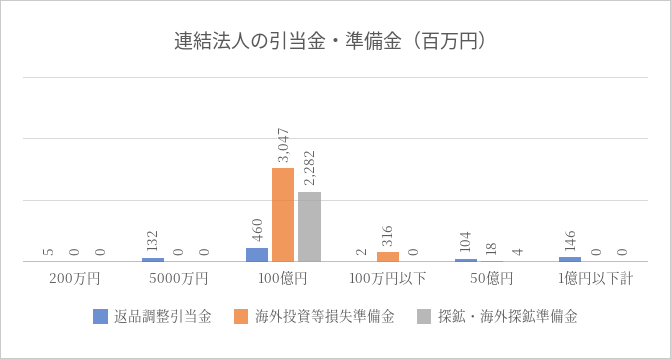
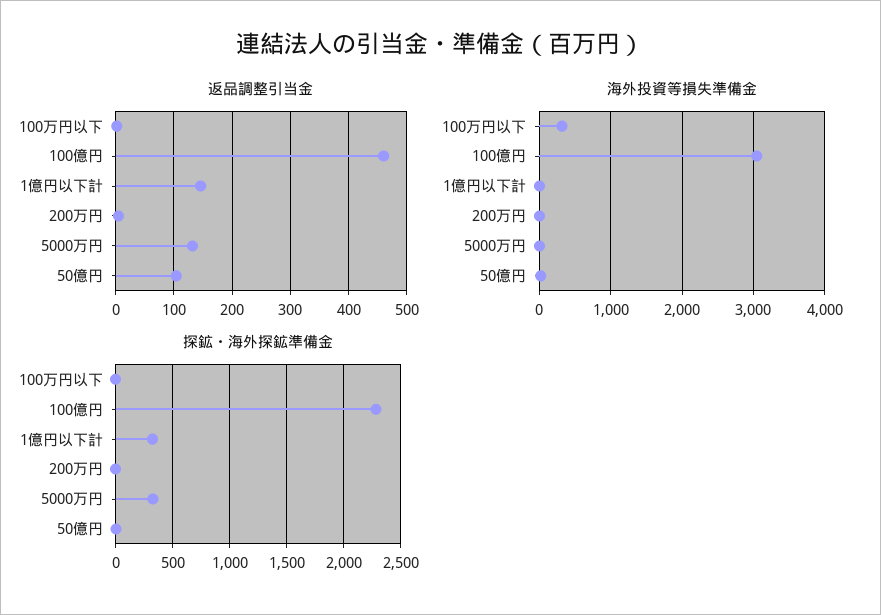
  {
    "返品調整引当金": {
      "200万円": 5,
      "5000万円": 132,
      "100億円": 460,
      "100万円以下": 2,
      "50億円": 104,
      "1億円以下計": 146
    },
    "海外投資等損失準備金": {
      "200万円": 0,
      "5000万円": 0,
      "100億円": 3047,
      "100万円以下": 316,
      "50億円": 18,
      "1億円以下計": 0
    },
    "探鉱・海外探鉱準備金": {
      "200万円": 0,
-     "5000万円": 0,
+     "5000万円": 300,
      "100億円": 2282,
      "100万円以下": 0,
      "50億円": 4,
-     "1億円以下計": 0
+     "1億円以下計": 300
    }
  }

